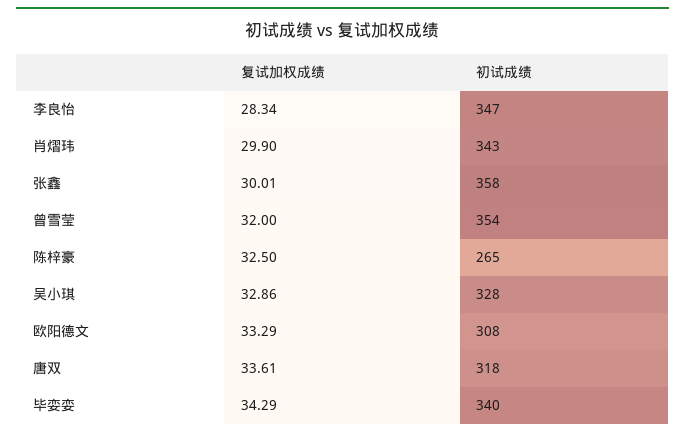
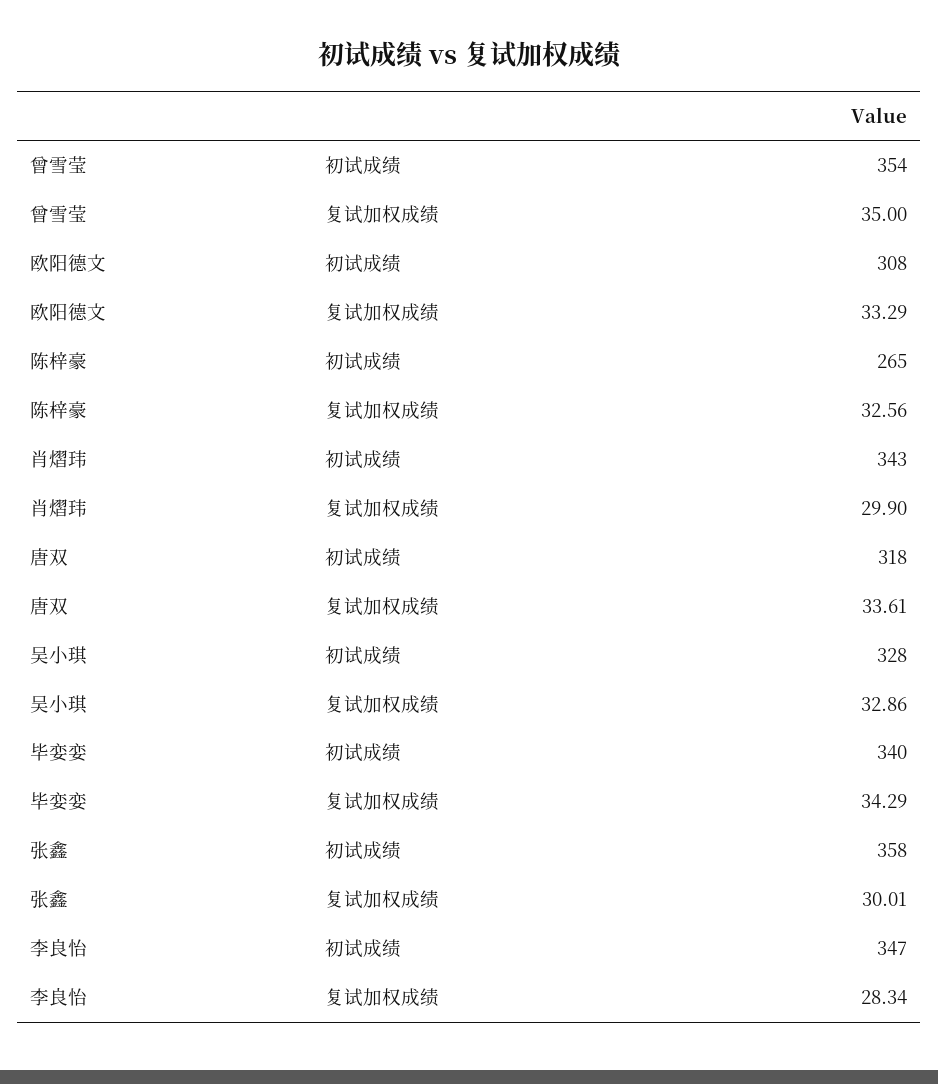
  {
    "复试加权成绩": {
      "李良怡": 28.34,
      "肖熠玮": 29.9,
      "张鑫": 30.01,
-     "曾雪莹": 32,
+     "曾雪莹": 35,
-     "陈梓豪": 32.5,
+     "陈梓豪": 32.56,
      "吴小琪": 32.86,
      "欧阳德文": 33.29,
      "唐双": 33.61,
      "毕娈娈": 34.29
    },
    "初试成绩": {
      "李良怡": 347,
      "肖熠玮": 343,
      "张鑫": 358,
      "曾雪莹": 354,
      "陈梓豪": 265,
      "吴小琪": 328,
      "欧阳德文": 308,
      "唐双": 318,
      "毕娈娈": 340
    }
  }

